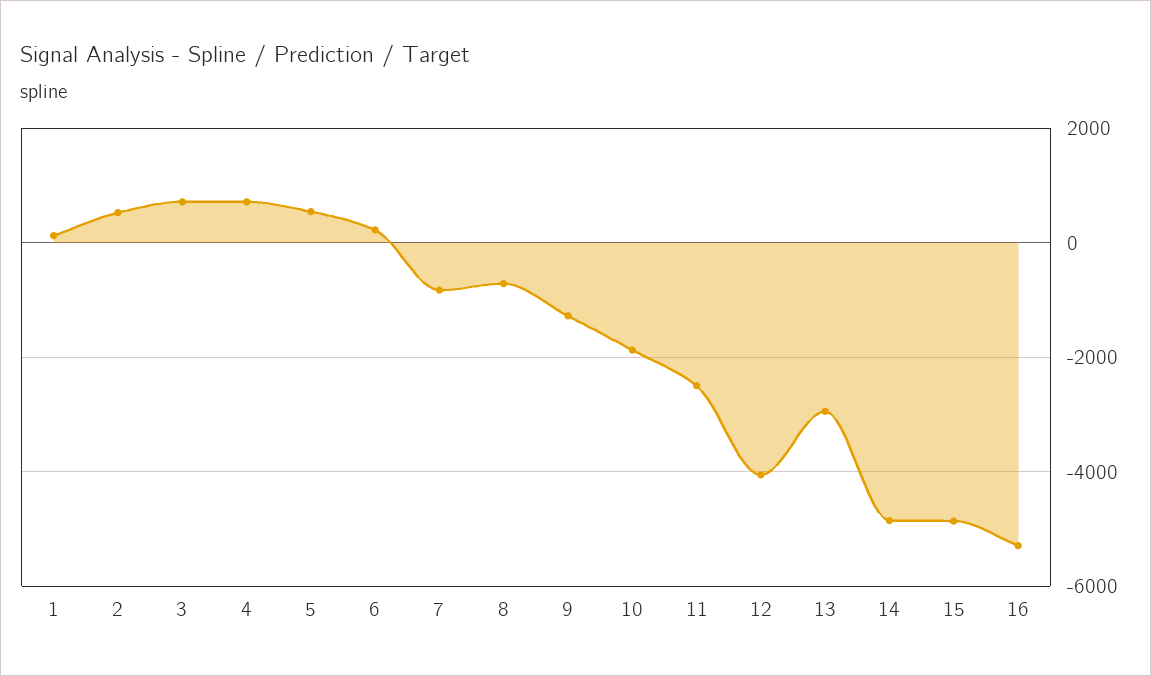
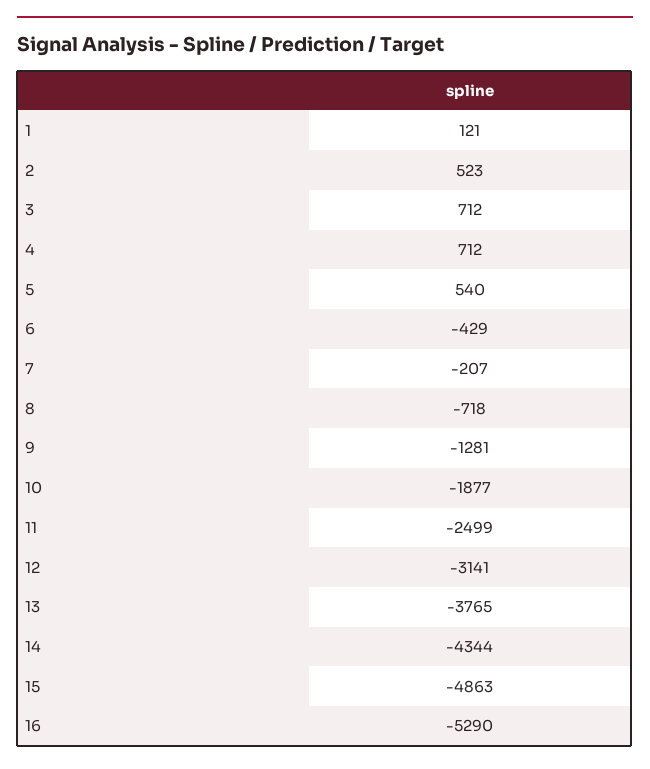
  {
    "1": 121,
    "2": 523,
    "3": 712,
    "4": 712,
    "5": 540,
-   "6": 200,
+   "6": -429,
-   "7": -800,
+   "7": -207,
    "8": -718,
    "9": -1281,
    "10": -1877,
    "11": -2499,
-   "12": -4000,
+   "12": -3141,
-   "13": -3000,
+   "13": -3765,
-   "14": -4800,
+   "14": -4344,
    "15": -4863,
    "16": -5290
  }

